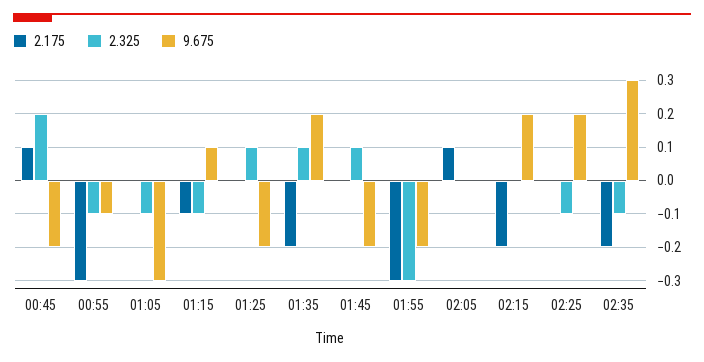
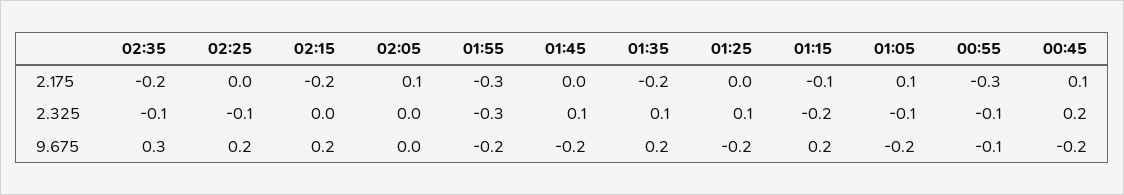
  {
    "2.175": {
      "00:45": 0.1,
      "00:55": -0.3,
-     "01:05": 0,
+     "01:05": 0.1,
      "01:15": -0.1,
      "01:25": 0,
      "01:35": -0.2,
      "01:45": 0,
      "01:55": -0.3,
      "02:05": 0.1,
      "02:15": -0.2,
      "02:25": 0,
      "02:35": -0.2
    },
    "2.325": {
      "00:45": 0.2,
      "00:55": -0.1,
      "01:05": -0.1,
-     "01:15": -0.1,
+     "01:15": -0.2,
      "01:25": 0.1,
      "01:35": 0.1,
      "01:45": 0.1,
      "01:55": -0.3,
      "02:05": 0,
      "02:15": 0,
      "02:25": -0.1,
      "02:35": -0.1
    },
    "9.675": {
      "00:45": -0.2,
      "00:55": -0.1,
-     "01:05": -0.3,
+     "01:05": -0.2,
-     "01:15": 0.1,
+     "01:15": 0.2,
      "01:25": -0.2,
      "01:35": 0.2,
      "01:45": -0.2,
      "01:55": -0.2,
      "02:05": 0,
      "02:15": 0.2,
      "02:25": 0.2,
      "02:35": 0.3
    }
  }

